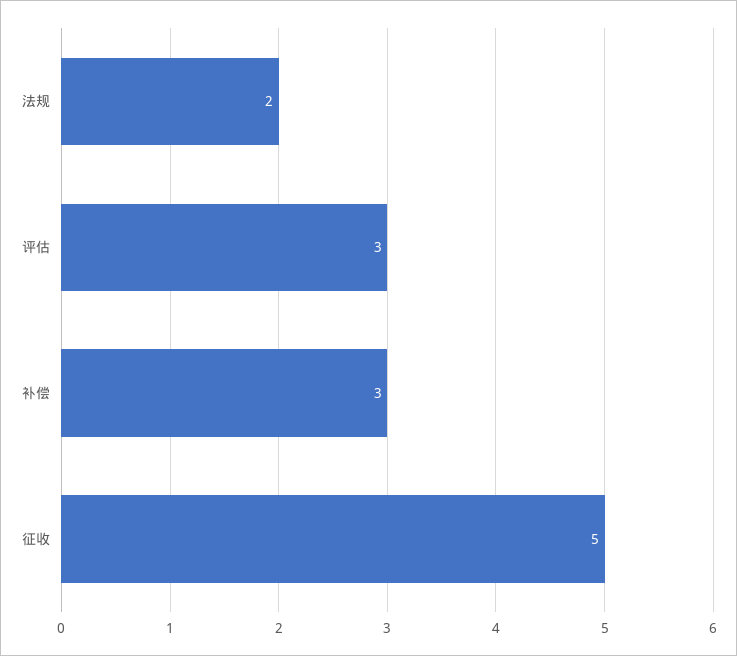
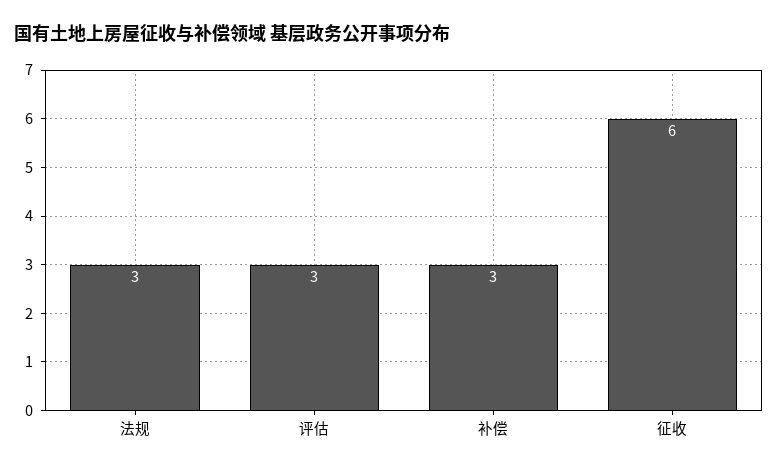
  {
-   "法规": 2,
+   "法规": 3,
    "评估": 3,
    "补偿": 3,
-   "征收": 5
+   "征收": 6
  }

